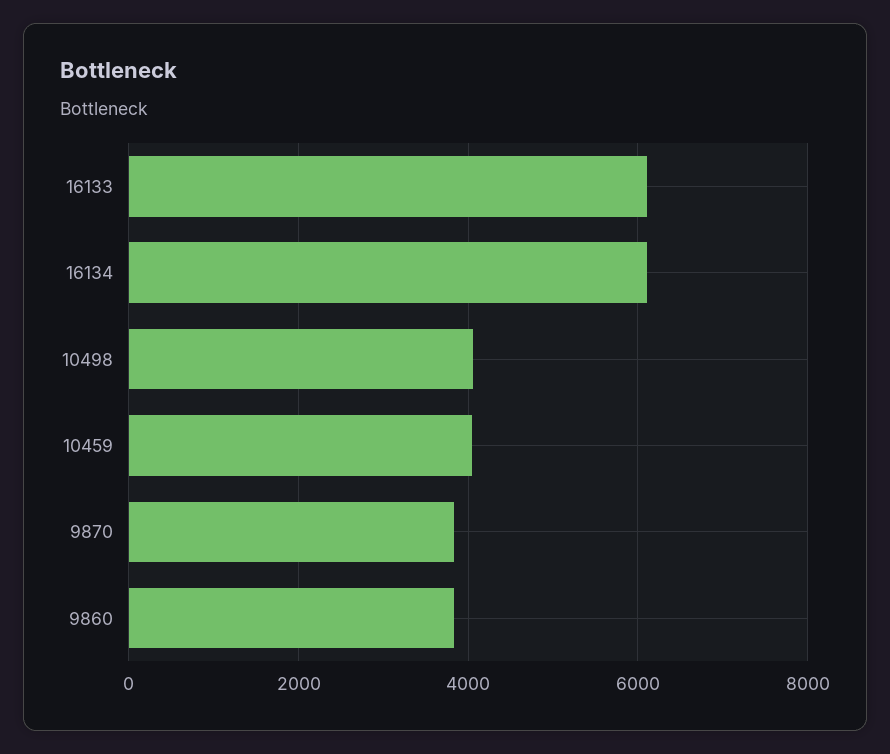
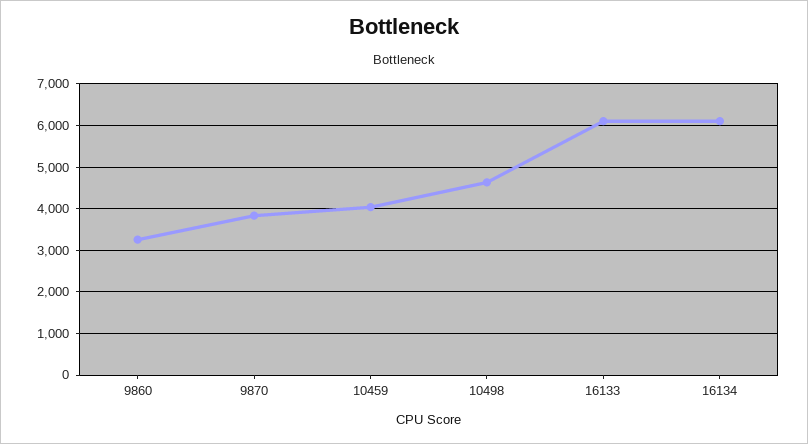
  {
    "16133": 6200,
    "16134": 6200,
-   "10498": 4000,
+   "10498": 4600,
    "10459": 4000,
    "9870": 3800,
-   "9860": 3800
+   "9860": 3200
  }

